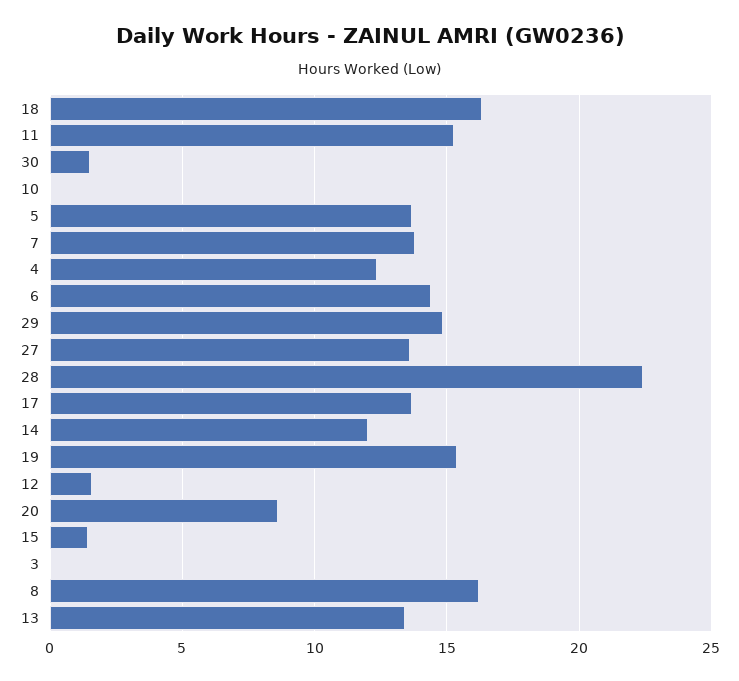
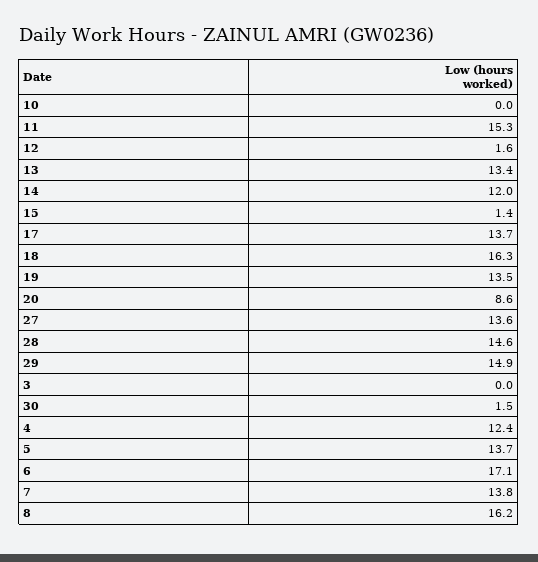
  {
    "18": 16.3,
    "11": 15.3,
    "30": 1.5,
    "10": 0,
    "5": 13.7,
    "7": 13.8,
    "4": 12.4,
-   "6": 14.5,
+   "6": 17.1,
    "29": 14.9,
    "27": 13.6,
-   "28": 22.5,
+   "28": 14.6,
    "17": 13.7,
    "14": 12,
-   "19": 15.5,
+   "19": 13.5,
    "12": 1.6,
    "20": 8.6,
    "15": 1.4,
    "3": 0,
    "8": 16.2,
    "13": 13.4
  }

